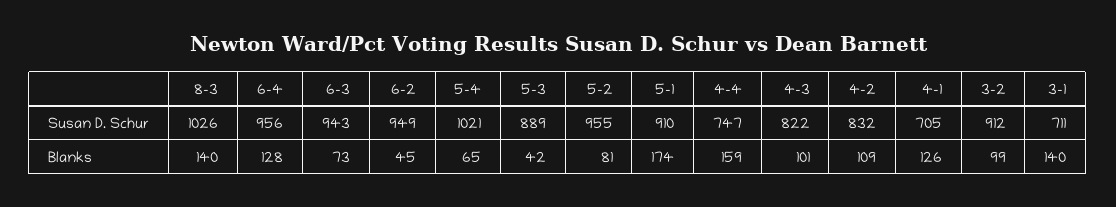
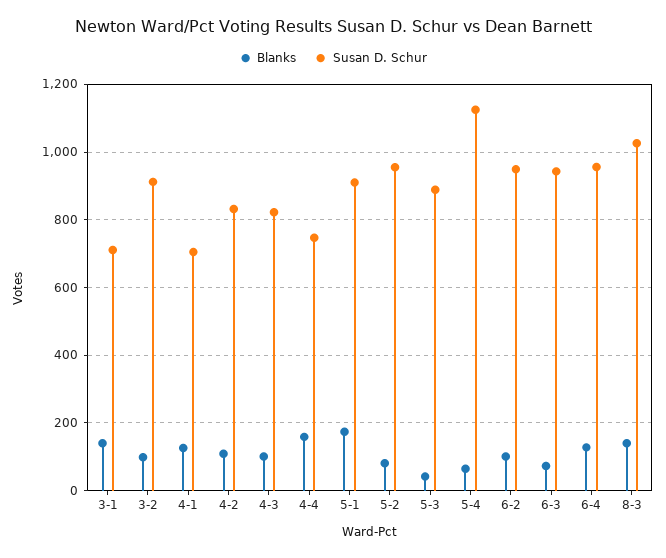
  {
    "Susan D. Schur": {
      "8-3": 1026,
      "6-4": 956,
      "6-3": 943,
      "6-2": 949,
-     "5-4": 1021,
+     "5-4": 1120,
      "5-3": 889,
      "5-2": 955,
      "5-1": 910,
      "4-4": 747,
      "4-3": 822,
      "4-2": 832,
      "4-1": 705,
      "3-2": 912,
      "3-1": 711
    },
    "Blanks": {
      "8-3": 140,
      "6-4": 128,
      "6-3": 73,
-     "6-2": 45,
+     "6-2": 100,
      "5-4": 65,
      "5-3": 42,
      "5-2": 81,
      "5-1": 174,
      "4-4": 159,
      "4-3": 101,
      "4-2": 109,
      "4-1": 126,
      "3-2": 99,
      "3-1": 140
    }
  }

